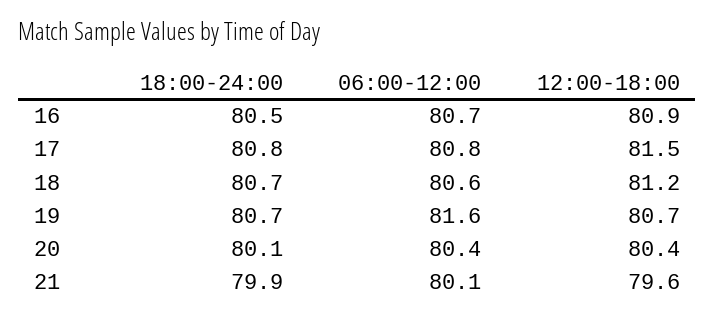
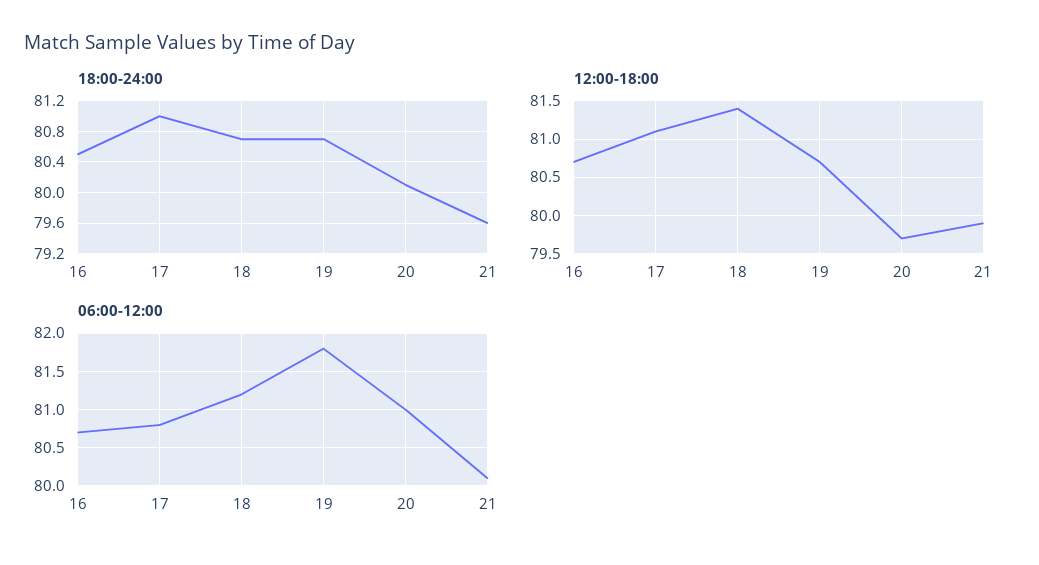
  {
    "18:00-24:00": {
      "16": 80.5,
-     "17": 80.8,
+     "17": 81,
      "18": 80.7,
      "19": 80.7,
      "20": 80.1,
-     "21": 79.9
+     "21": 79.6
    },
    "06:00-12:00": {
      "16": 80.7,
      "17": 80.8,
-     "18": 80.6,
+     "18": 81.2,
-     "19": 81.6,
+     "19": 81.8,
-     "20": 80.4,
+     "20": 81,
      "21": 80.1
    },
    "12:00-18:00": {
-     "16": 80.9,
+     "16": 80.7,
-     "17": 81.5,
+     "17": 81.1,
-     "18": 81.2,
+     "18": 81.4,
      "19": 80.7,
-     "20": 80.4,
+     "20": 79.7,
-     "21": 79.6
+     "21": 79.9
    }
  }

